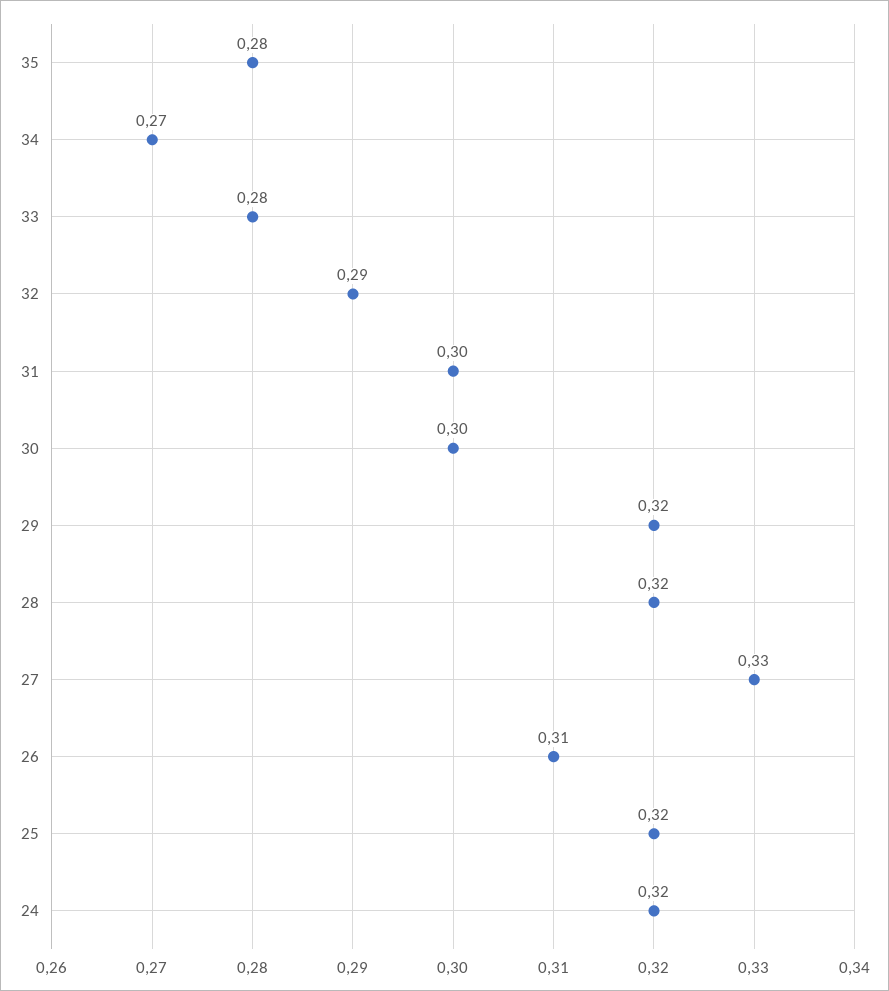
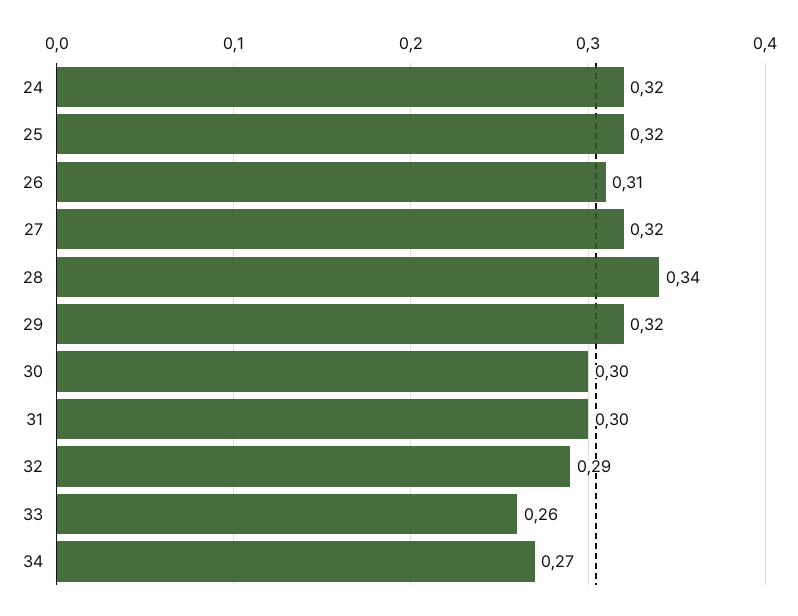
  {
-   "35": 0.28,
    "34": 0.27,
-   "33": 0.28,
+   "33": 0.26,
    "32": 0.29,
    "31": 0.3,
    "30": 0.3,
    "29": 0.32,
-   "28": 0.32,
+   "28": 0.34,
-   "27": 0.33,
+   "27": 0.32,
    "26": 0.31,
    "25": 0.32,
    "24": 0.32
  }

